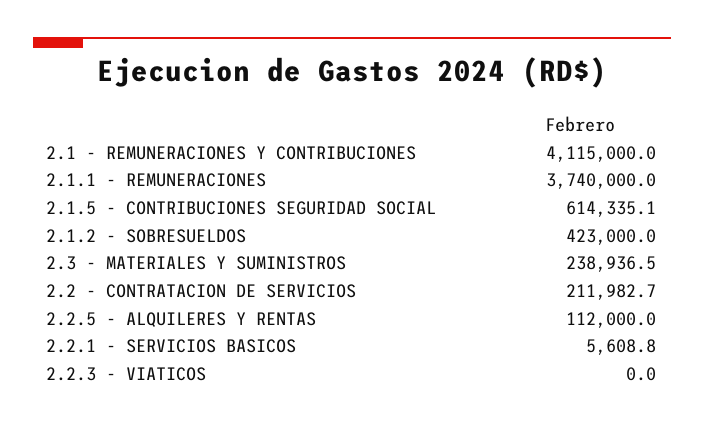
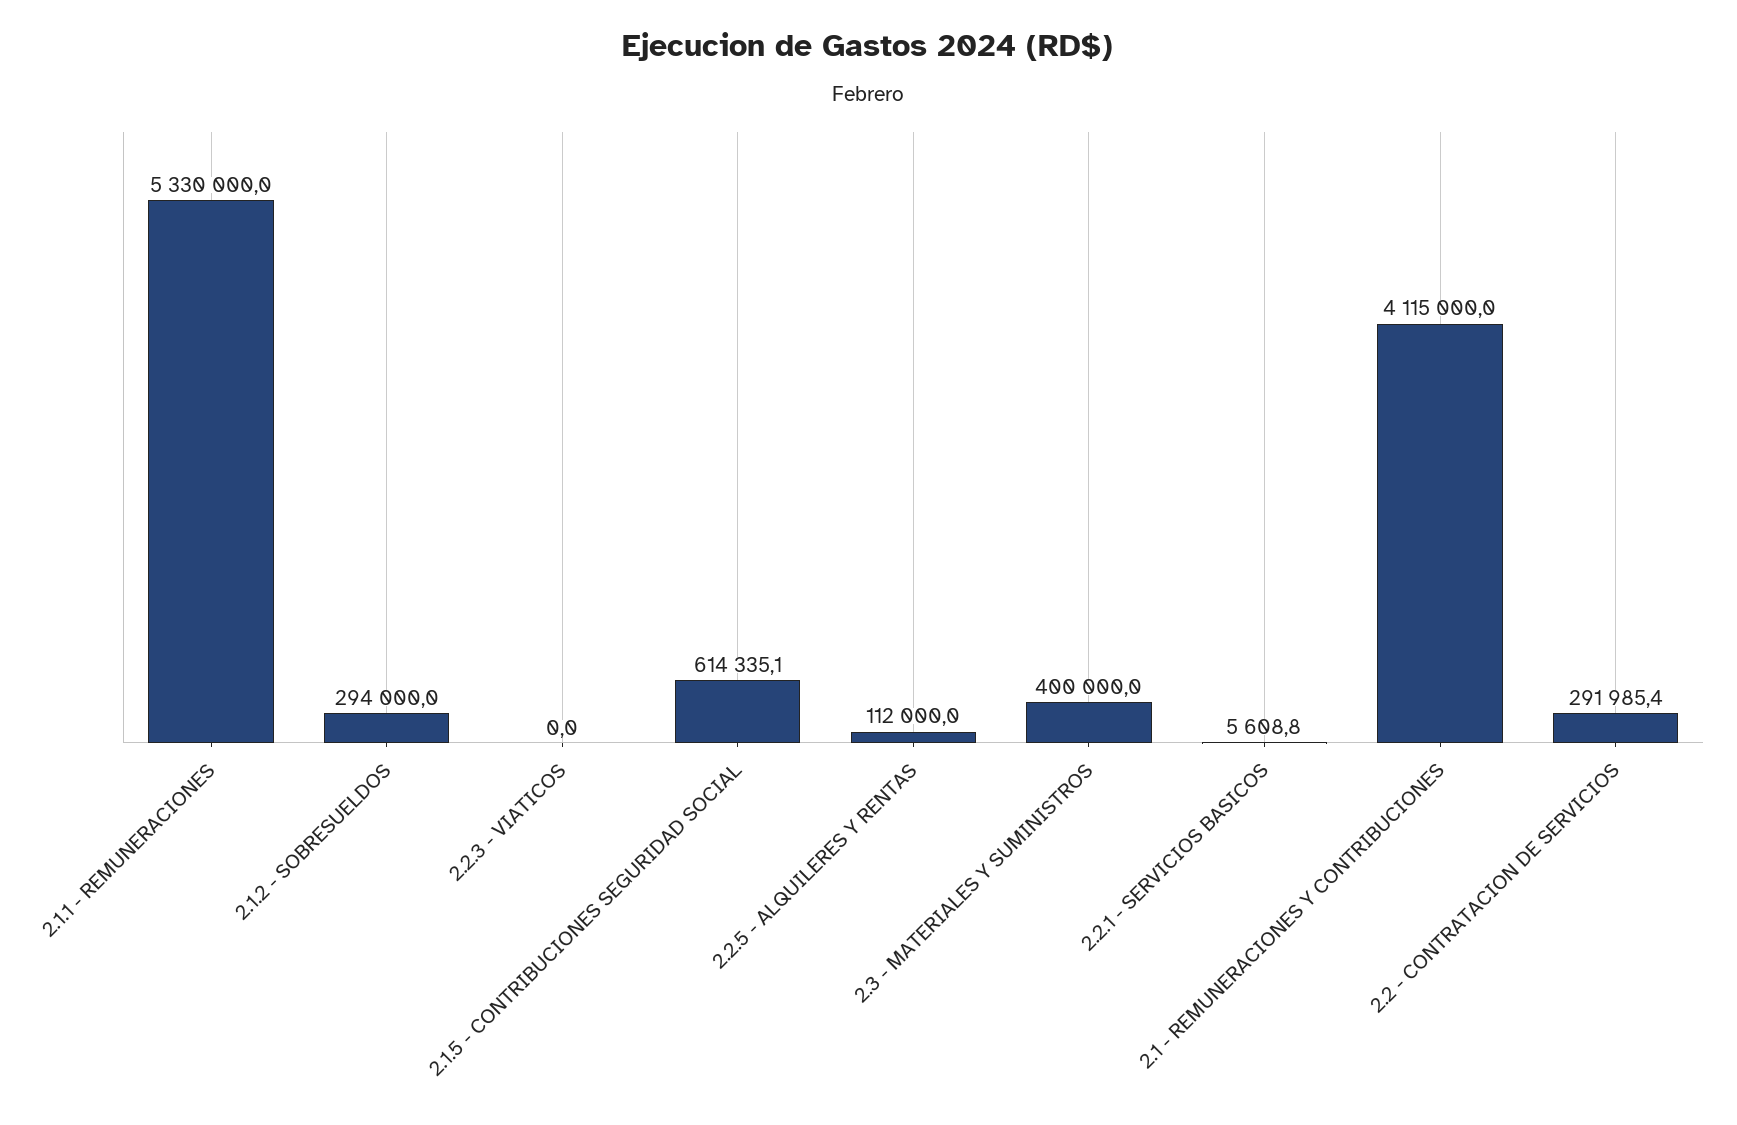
  {
    "2.1 - REMUNERACIONES Y CONTRIBUCIONES": 4115000,
-   "2.1.1 - REMUNERACIONES": 3740000,
+   "2.1.1 - REMUNERACIONES": 5330000,
    "2.1.5 - CONTRIBUCIONES SEGURIDAD SOCIAL": 614335.1,
-   "2.1.2 - SOBRESUELDOS": 423000,
+   "2.1.2 - SOBRESUELDOS": 294000,
-   "2.3 - MATERIALES Y SUMINISTROS": 238936.5,
+   "2.3 - MATERIALES Y SUMINISTROS": 400000,
-   "2.2 - CONTRATACION DE SERVICIOS": 211982.7,
+   "2.2 - CONTRATACION DE SERVICIOS": 291985.4,
    "2.2.5 - ALQUILERES Y RENTAS": 112000,
    "2.2.1 - SERVICIOS BASICOS": 5608.8,
    "2.2.3 - VIATICOS": 0
  }

